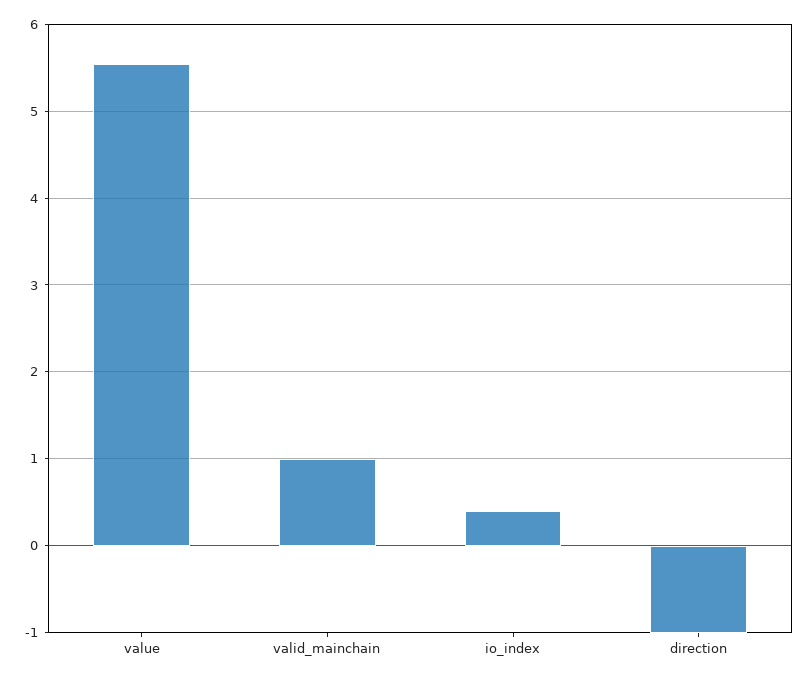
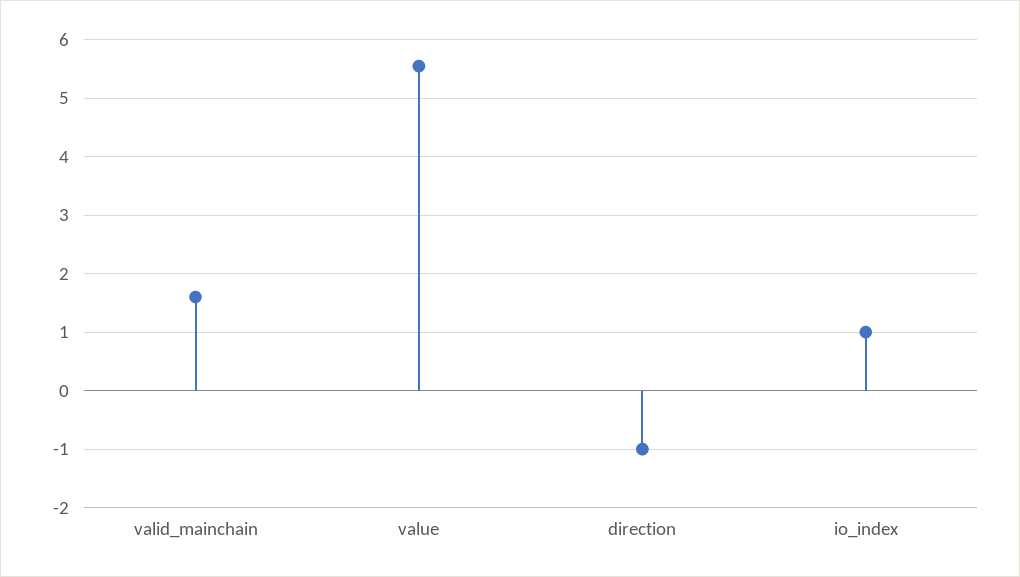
  {
    "value": 5.5,
-   "valid_mainchain": 1,
+   "valid_mainchain": 1.6,
-   "io_index": 0.4,
+   "io_index": 1,
    "direction": -1
  }

